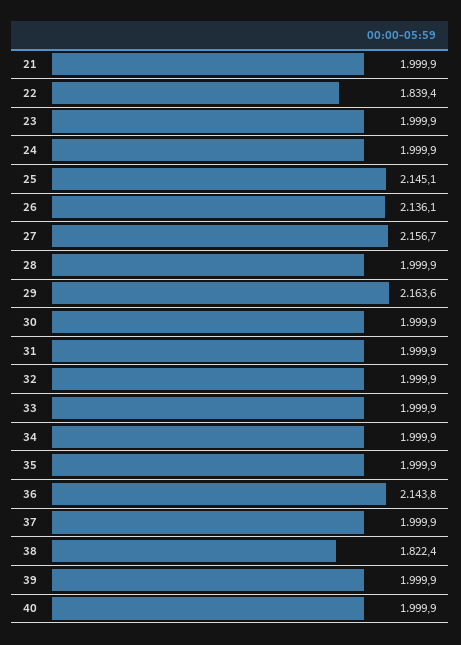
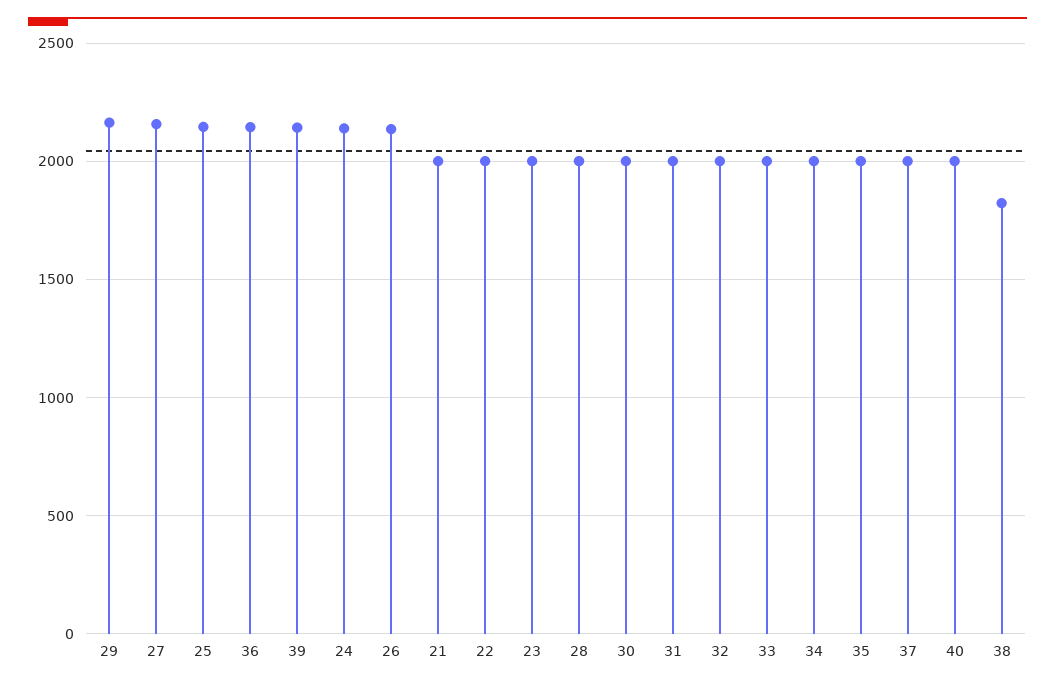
  {
    "21": 1999.9,
-   "22": 1839.4,
+   "22": 2000,
    "23": 1999.9,
-   "24": 1999.9,
+   "24": 2150,
    "25": 2145.1,
    "26": 2136.1,
    "27": 2156.7,
    "28": 1999.9,
    "29": 2163.6,
    "30": 1999.9,
    "31": 1999.9,
    "32": 1999.9,
    "33": 1999.9,
    "34": 1999.9,
    "35": 1999.9,
    "36": 2143.8,
    "37": 1999.9,
    "38": 1822.4,
-   "39": 1999.9,
+   "39": 2150,
    "40": 1999.9
  }

